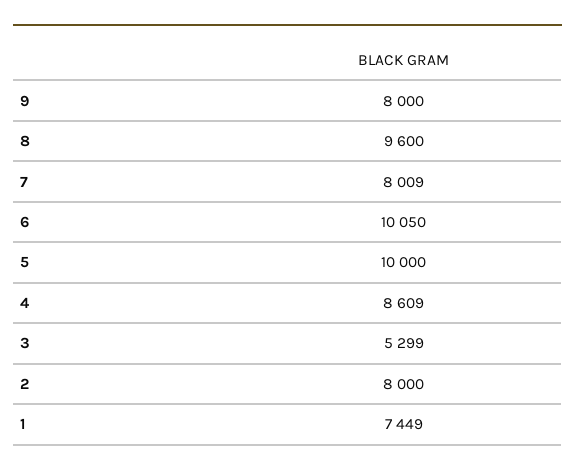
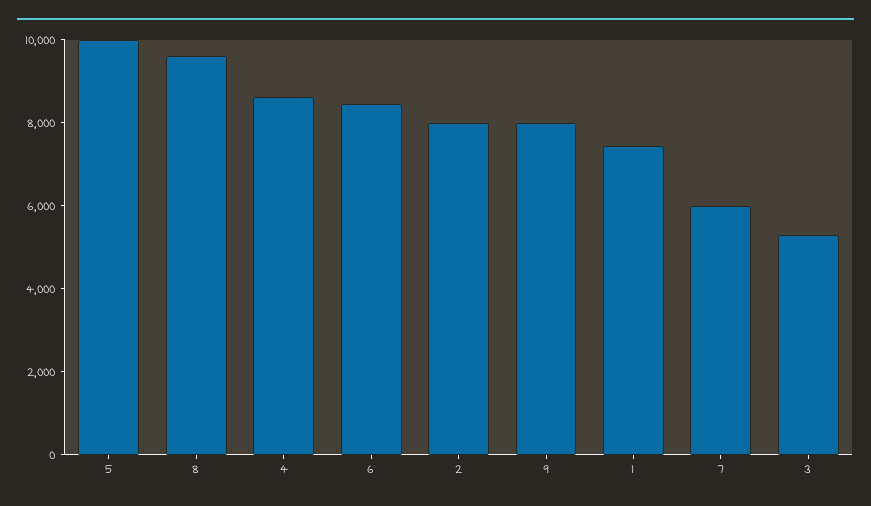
  {
    "9": 8000,
    "8": 9600,
-   "7": 8009,
+   "7": 6000,
-   "6": 10050,
+   "6": 8500,
    "5": 10000,
    "4": 8609,
    "3": 5299,
    "2": 8000,
    "1": 7449
  }

